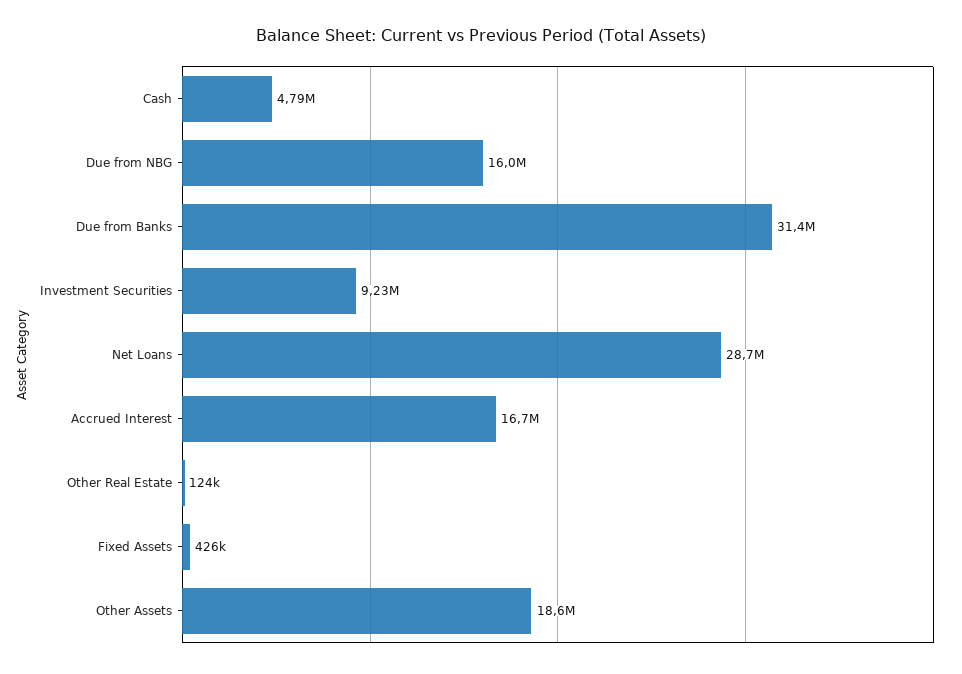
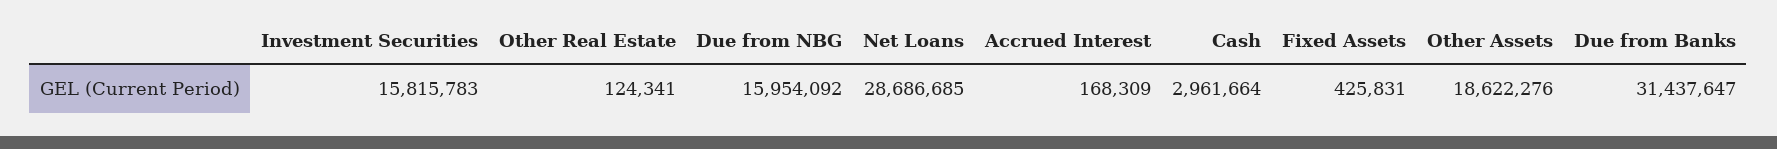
  {
-   "Cash": 4790000,
+   "Cash": 2961664,
    "Due from NBG": 15954092,
    "Due from Banks": 31437647,
-   "Investment Securities": 9230000,
+   "Investment Securities": 15815783,
    "Net Loans": 28686685,
-   "Accrued Interest": 16700000,
+   "Accrued Interest": 168309,
    "Other Real Estate": 124341,
    "Fixed Assets": 425831,
    "Other Assets": 18622276
  }

